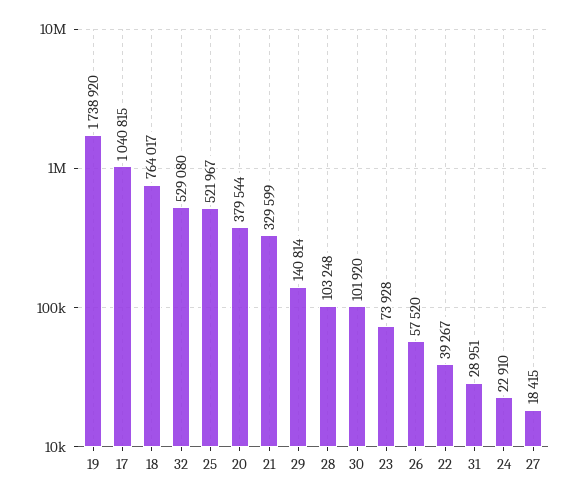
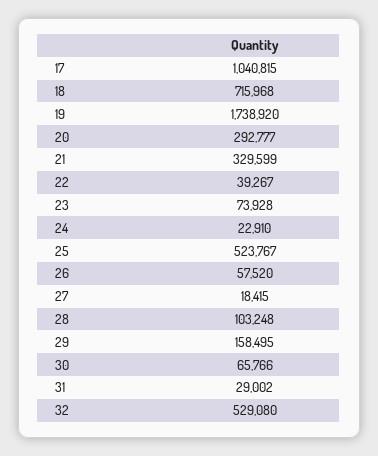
  {
    "19": 1738920,
    "17": 1040815,
-   "18": 764017,
+   "18": 715968,
    "32": 529080,
-   "25": 521967,
+   "25": 523767,
-   "20": 379544,
+   "20": 292777,
    "21": 329599,
-   "29": 140814,
+   "29": 158495,
    "28": 103248,
-   "30": 101920,
+   "30": 65766,
    "23": 73928,
    "26": 57520,
    "22": 39267,
-   "31": 28951,
+   "31": 29002,
    "24": 22910,
    "27": 18415
  }

